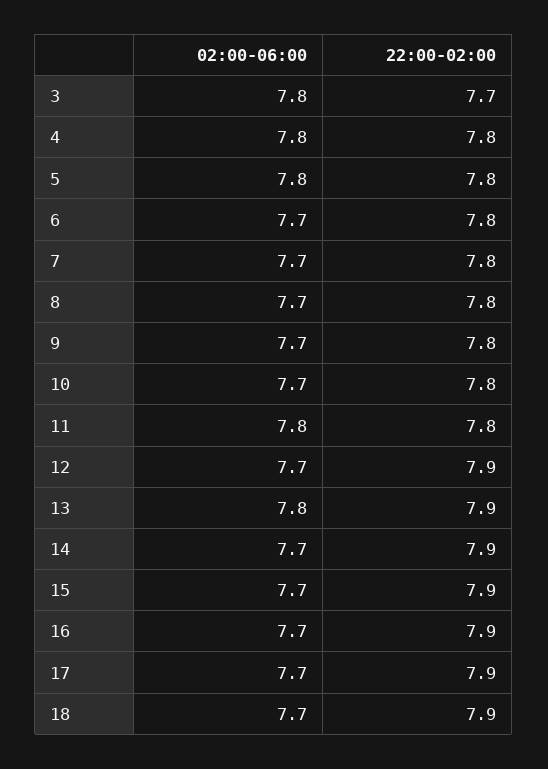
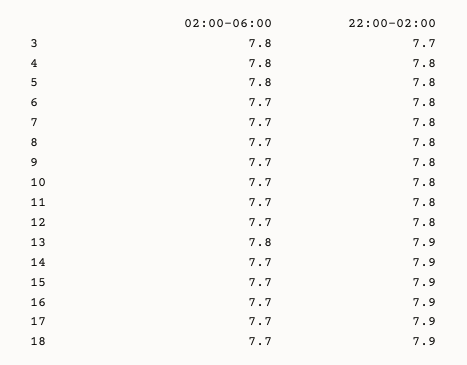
  {
    "02:00-06:00": {
      "3": 7.8,
      "4": 7.8,
      "5": 7.8,
      "6": 7.7,
      "7": 7.7,
      "8": 7.7,
      "9": 7.7,
      "10": 7.7,
-     "11": 7.8,
+     "11": 7.7,
      "12": 7.7,
      "13": 7.8,
      "14": 7.7,
      "15": 7.7,
      "16": 7.7,
      "17": 7.7,
      "18": 7.7
    },
    "22:00-02:00": {
      "3": 7.7,
      "4": 7.8,
      "5": 7.8,
      "6": 7.8,
      "7": 7.8,
      "8": 7.8,
      "9": 7.8,
      "10": 7.8,
      "11": 7.8,
-     "12": 7.9,
+     "12": 7.8,
      "13": 7.9,
      "14": 7.9,
      "15": 7.9,
      "16": 7.9,
      "17": 7.9,
      "18": 7.9
    }
  }

